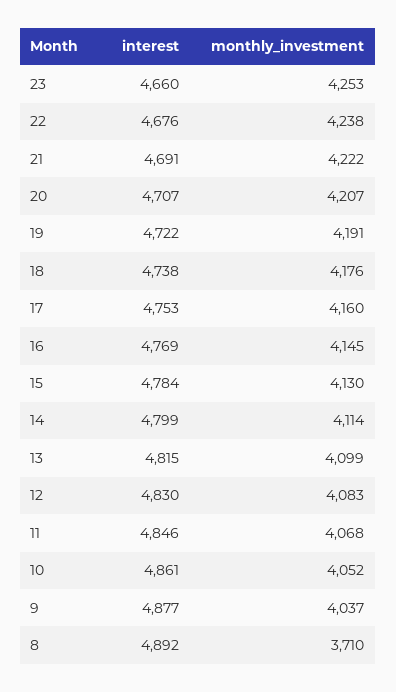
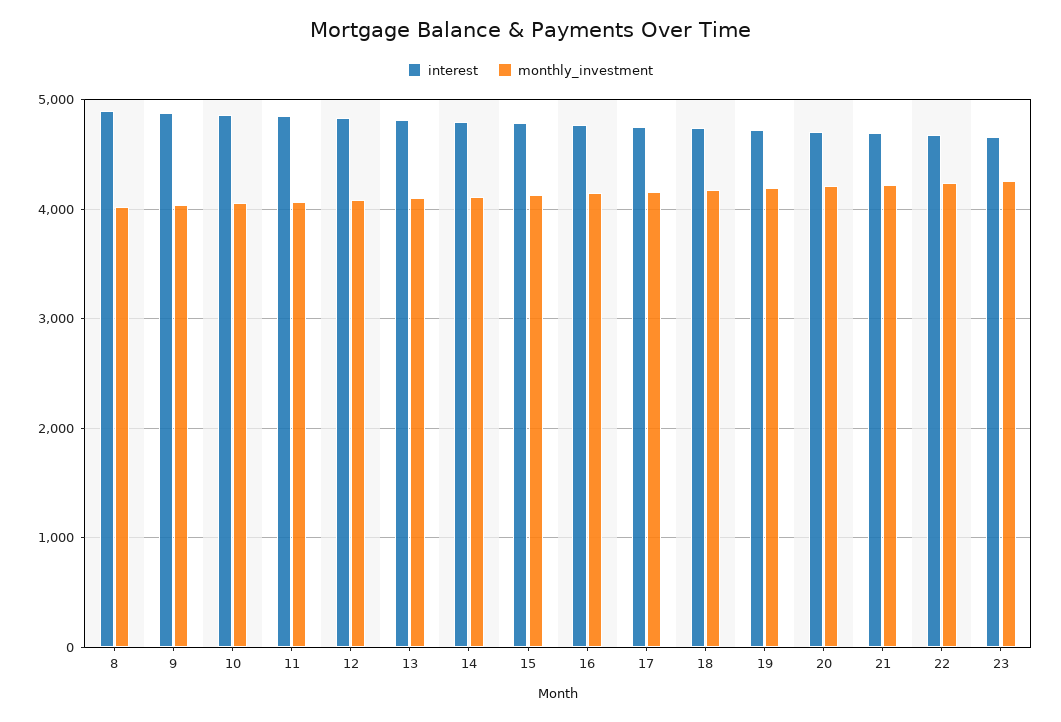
  {
    "interest": {
      "23": 4660,
      "22": 4676,
      "21": 4691,
      "20": 4707,
      "19": 4722,
      "18": 4738,
      "17": 4753,
      "16": 4769,
      "15": 4784,
      "14": 4799,
      "13": 4815,
      "12": 4830,
      "11": 4846,
      "10": 4861,
      "9": 4877,
      "8": 4892
    },
    "monthly_investment": {
      "23": 4253,
      "22": 4238,
      "21": 4222,
      "20": 4207,
      "19": 4191,
      "18": 4176,
      "17": 4160,
      "16": 4145,
      "15": 4130,
      "14": 4114,
      "13": 4099,
      "12": 4083,
      "11": 4068,
      "10": 4052,
      "9": 4037,
-     "8": 3710
+     "8": 4000
    }
  }

